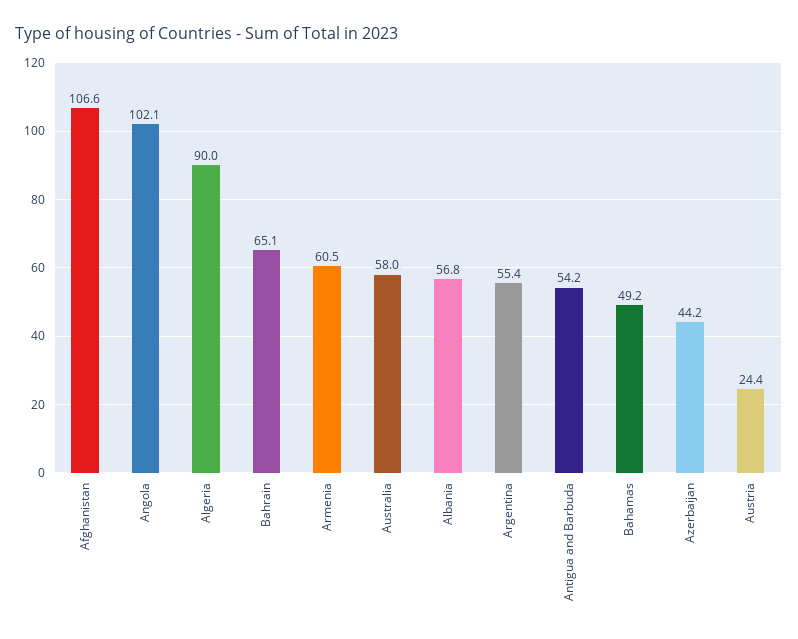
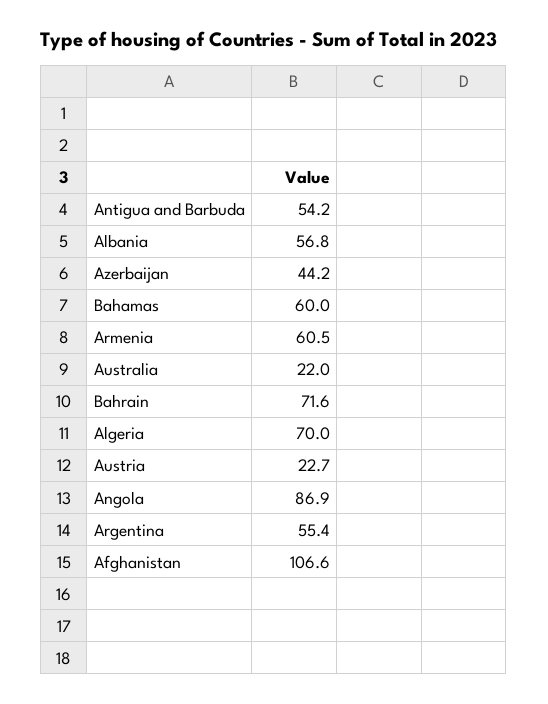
  {
    "Afghanistan": 106.6,
-   "Angola": 102.1,
+   "Angola": 86.9,
-   "Algeria": 90,
+   "Algeria": 70,
-   "Bahrain": 65.1,
+   "Bahrain": 71.6,
    "Armenia": 60.5,
-   "Australia": 58,
+   "Australia": 22,
    "Albania": 56.8,
    "Argentina": 55.4,
    "Antigua and Barbuda": 54.2,
-   "Bahamas": 49.2,
+   "Bahamas": 60,
    "Azerbaijan": 44.2,
-   "Austria": 24.4
+   "Austria": 22.7
  }

